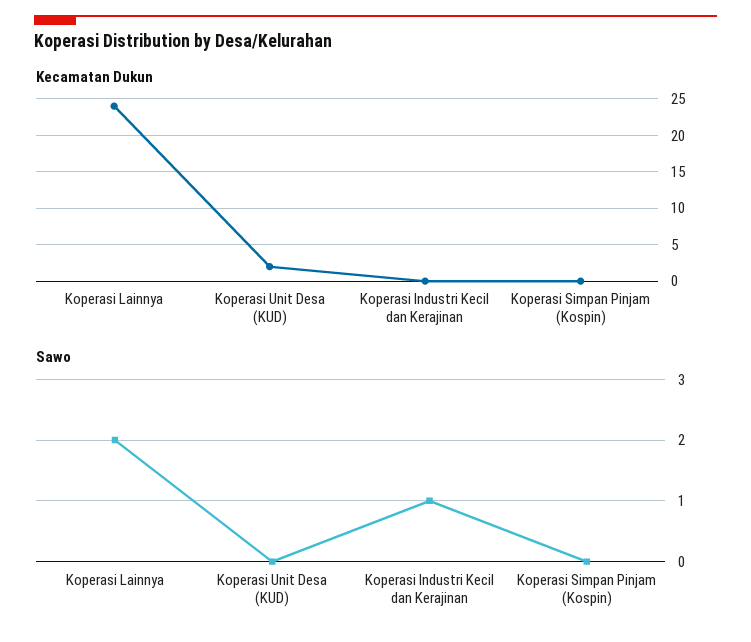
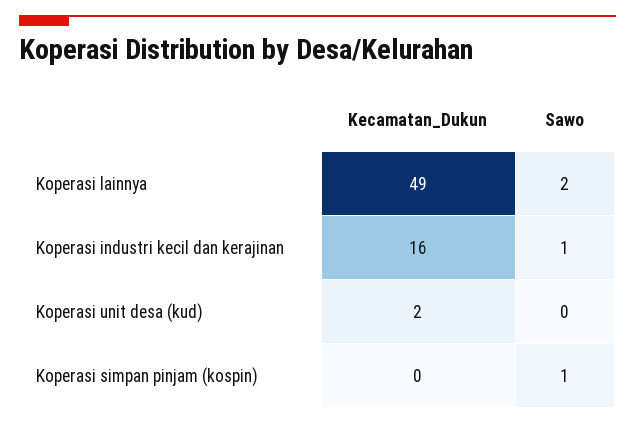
  {
    "Kecamatan Dukun": {
-     "Koperasi Lainnya": 24,
+     "Koperasi Lainnya": 49,
      "Koperasi Unit Desa (KUD)": 2,
-     "Koperasi Industri Kecil dan Kerajinan": 0,
+     "Koperasi Industri Kecil dan Kerajinan": 16,
      "Koperasi Simpan Pinjam (Kospin)": 0
    },
    "Sawo": {
      "Koperasi Lainnya": 2,
      "Koperasi Unit Desa (KUD)": 0,
      "Koperasi Industri Kecil dan Kerajinan": 1,
-     "Koperasi Simpan Pinjam (Kospin)": 0
+     "Koperasi Simpan Pinjam (Kospin)": 1
    }
  }

